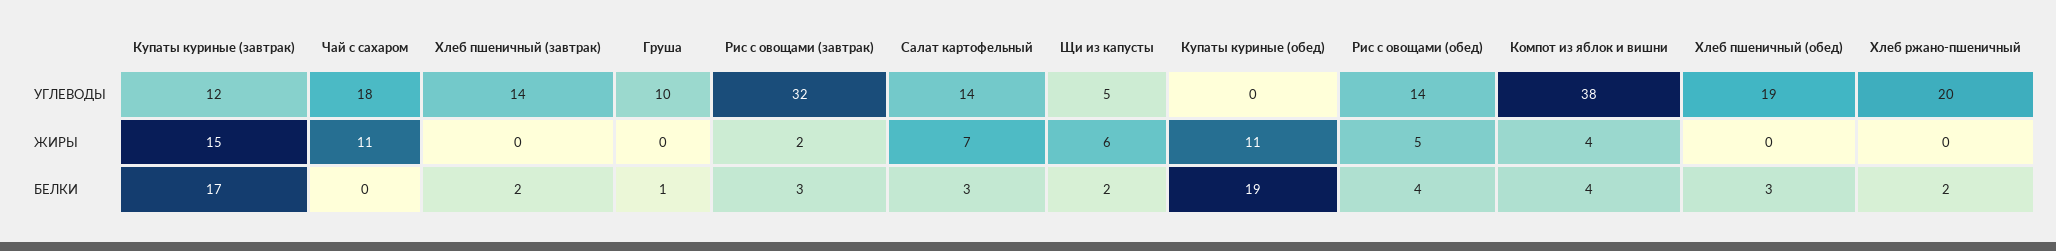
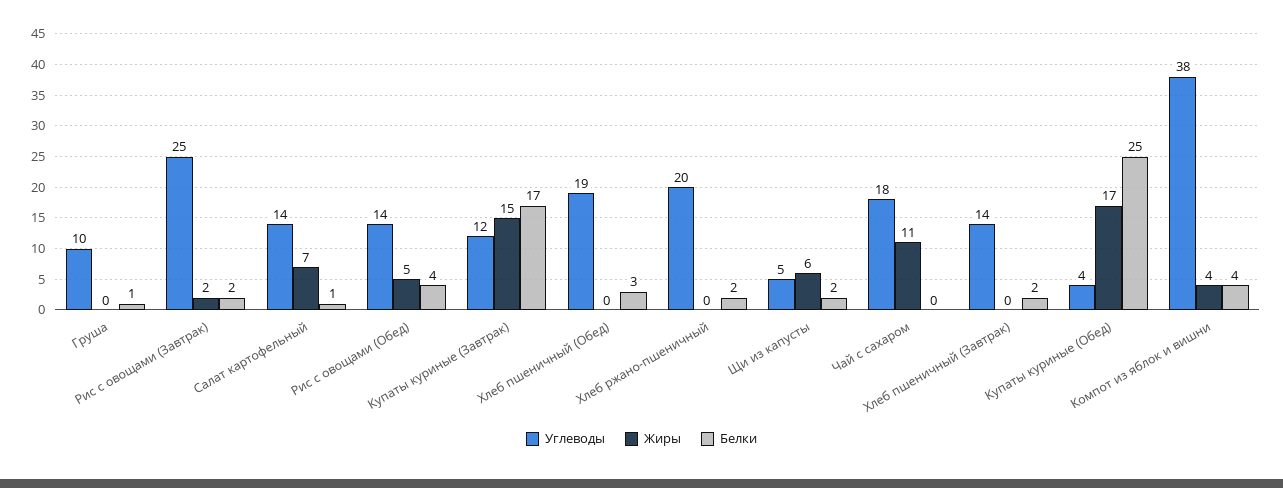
  {
    "УГЛЕВОДЫ": {
      "Купаты куриные (завтрак)": 12,
      "Чай с сахаром": 18,
      "Хлеб пшеничный (завтрак)": 14,
      "Груша": 10,
-     "Рис с овощами (завтрак)": 32,
+     "Рис с овощами (завтрак)": 25,
      "Салат картофельный": 14,
      "Щи из капусты": 5,
-     "Купаты куриные (обед)": 0,
+     "Купаты куриные (обед)": 4,
      "Рис с овощами (обед)": 14,
      "Компот из яблок и вишни": 38,
      "Хлеб пшеничный (обед)": 19,
      "Хлеб ржано-пшеничный": 20
    },
    "ЖИРЫ": {
      "Купаты куриные (завтрак)": 15,
      "Чай с сахаром": 11,
      "Хлеб пшеничный (завтрак)": 0,
      "Груша": 0,
      "Рис с овощами (завтрак)": 2,
      "Салат картофельный": 7,
      "Щи из капусты": 6,
-     "Купаты куриные (обед)": 11,
+     "Купаты куриные (обед)": 17,
      "Рис с овощами (обед)": 5,
      "Компот из яблок и вишни": 4,
      "Хлеб пшеничный (обед)": 0,
      "Хлеб ржано-пшеничный": 0
    },
    "БЕЛКИ": {
      "Купаты куриные (завтрак)": 17,
      "Чай с сахаром": 0,
      "Хлеб пшеничный (завтрак)": 2,
      "Груша": 1,
-     "Рис с овощами (завтрак)": 3,
+     "Рис с овощами (завтрак)": 2,
-     "Салат картофельный": 3,
+     "Салат картофельный": 1,
      "Щи из капусты": 2,
-     "Купаты куриные (обед)": 19,
+     "Купаты куриные (обед)": 25,
      "Рис с овощами (обед)": 4,
      "Компот из яблок и вишни": 4,
      "Хлеб пшеничный (обед)": 3,
      "Хлеб ржано-пшеничный": 2
    }
  }

